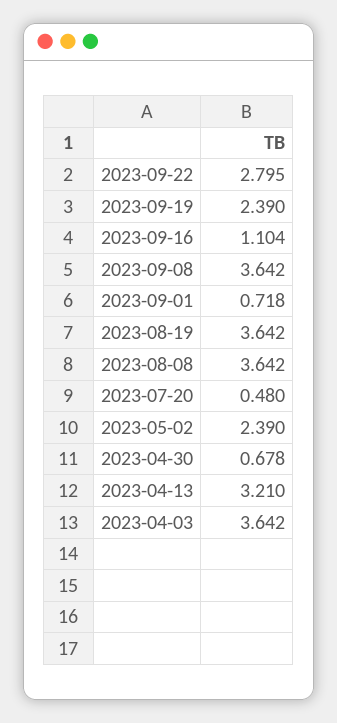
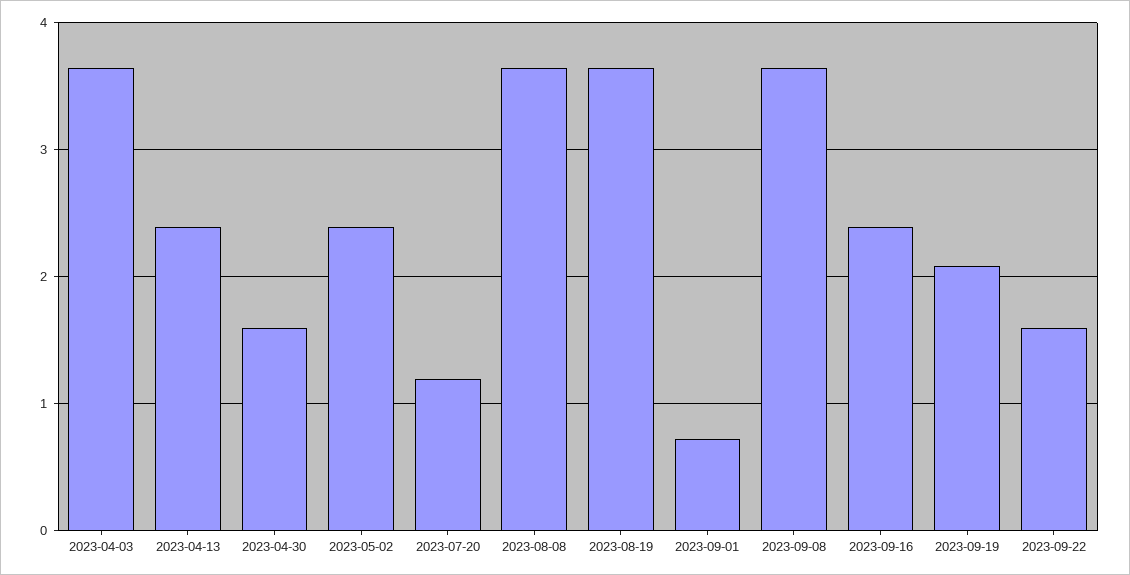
  {
-   "2023-09-22": 2.795,
+   "2023-09-22": 1.6,
-   "2023-09-19": 2.39,
+   "2023-09-19": 2.1,
-   "2023-09-16": 1.104,
+   "2023-09-16": 2.4,
    "2023-09-08": 3.642,
    "2023-09-01": 0.718,
    "2023-08-19": 3.642,
    "2023-08-08": 3.642,
-   "2023-07-20": 0.48,
+   "2023-07-20": 1.2,
    "2023-05-02": 2.39,
-   "2023-04-30": 0.678,
+   "2023-04-30": 1.6,
-   "2023-04-13": 3.21,
+   "2023-04-13": 2.4,
    "2023-04-03": 3.642
  }

